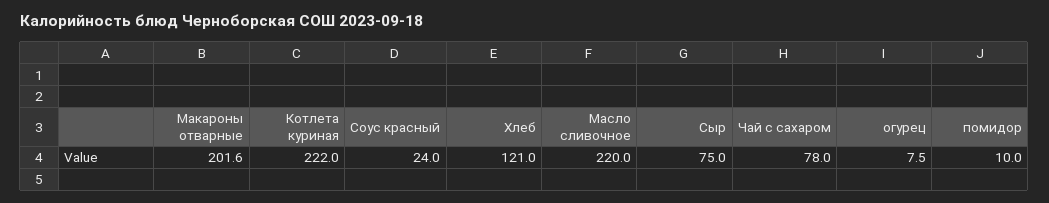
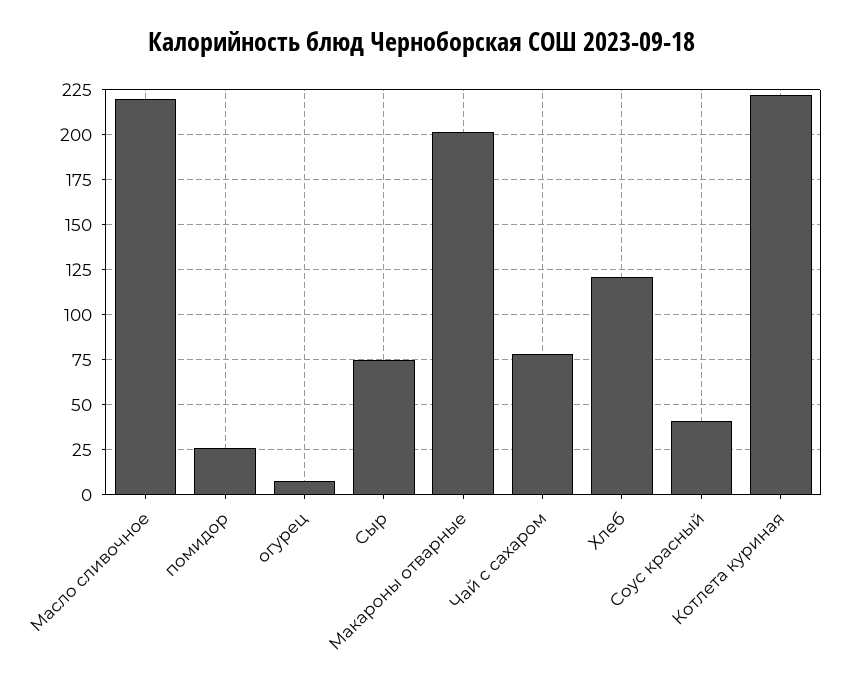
  {
    "Макароны отварные": 201.6,
    "Котлета куриная": 222,
-   "Соус красный": 24,
+   "Соус красный": 40,
    "Хлеб": 121,
    "Масло сливочное": 220,
    "Сыр": 75,
    "Чай с сахаром": 78,
    "огурец": 7.5,
-   "помидор": 10
+   "помидор": 25
  }

